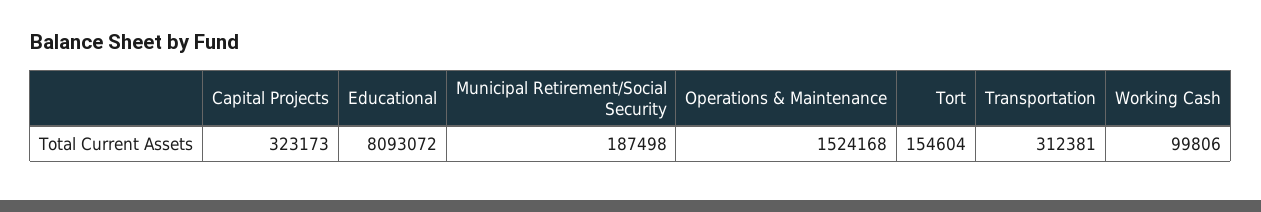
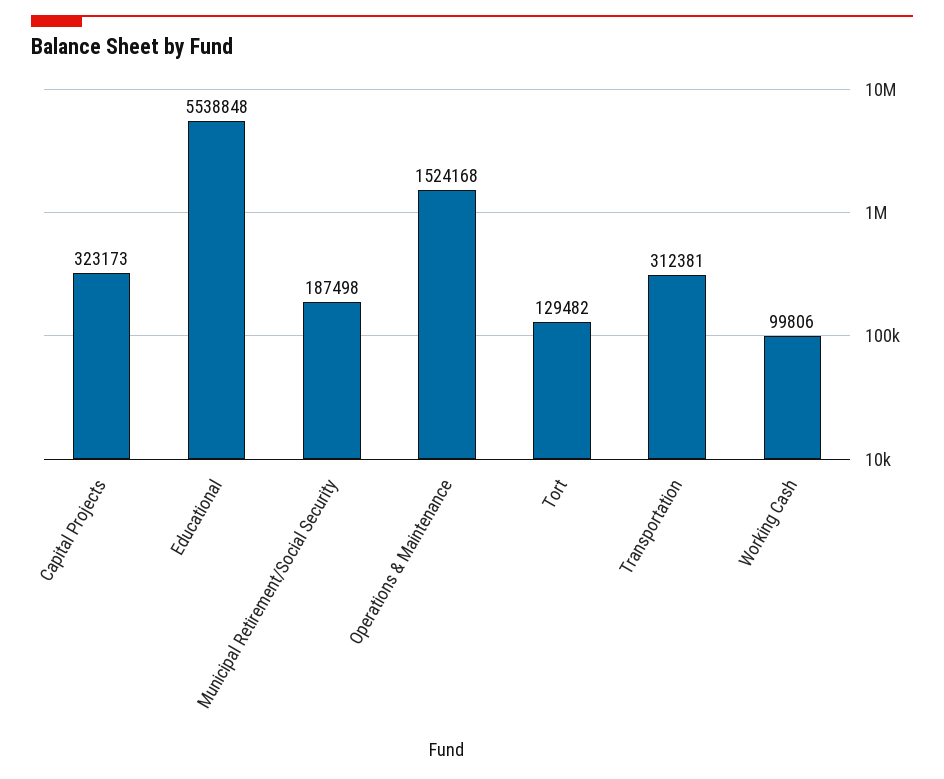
  {
    "Capital Projects": 323173,
-   "Educational": 8093072,
+   "Educational": 5538848,
    "Municipal Retirement/Social Security": 187498,
    "Operations & Maintenance": 1524168,
-   "Tort": 154604,
+   "Tort": 129482,
    "Transportation": 312381,
    "Working Cash": 99806
  }

